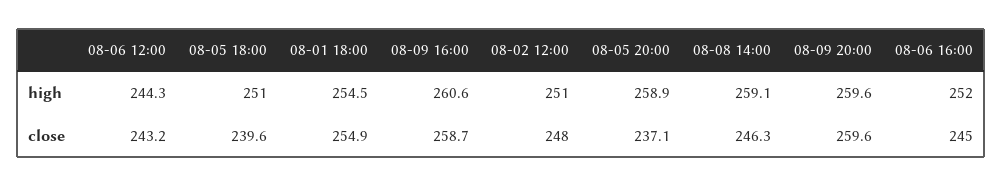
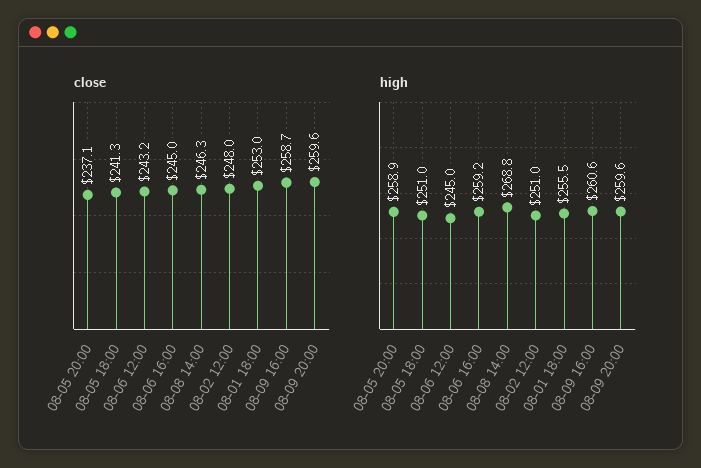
  {
    "high": {
-     "08-06 12:00": 244.3,
+     "08-06 12:00": 245,
      "08-05 18:00": 251,
-     "08-01 18:00": 254.5,
+     "08-01 18:00": 255.5,
      "08-09 16:00": 260.6,
      "08-02 12:00": 251,
      "08-05 20:00": 258.9,
-     "08-08 14:00": 259.1,
+     "08-08 14:00": 268.8,
      "08-09 20:00": 259.6,
-     "08-06 16:00": 252
+     "08-06 16:00": 259.2
    },
    "close": {
      "08-06 12:00": 243.2,
-     "08-05 18:00": 239.6,
+     "08-05 18:00": 241.3,
-     "08-01 18:00": 254.9,
+     "08-01 18:00": 253,
      "08-09 16:00": 258.7,
      "08-02 12:00": 248,
      "08-05 20:00": 237.1,
      "08-08 14:00": 246.3,
      "08-09 20:00": 259.6,
      "08-06 16:00": 245
    }
  }

